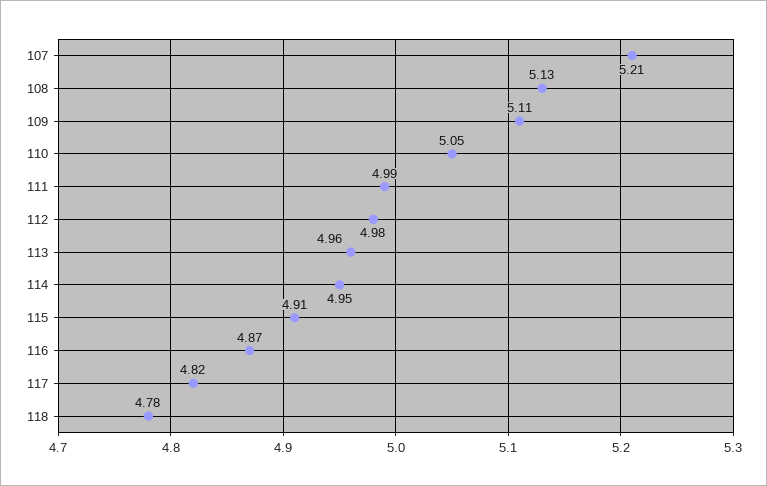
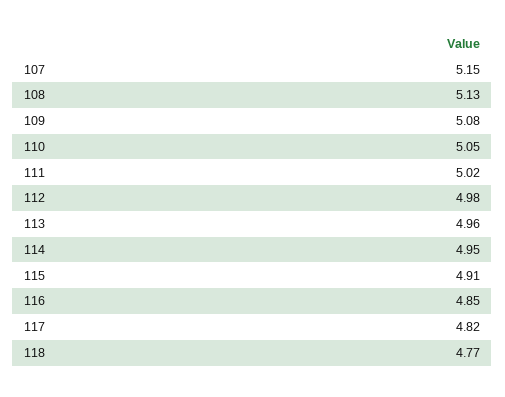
  {
-   "107": 5.21,
+   "107": 5.15,
    "108": 5.13,
-   "109": 5.11,
+   "109": 5.08,
    "110": 5.05,
-   "111": 4.99,
+   "111": 5.02,
    "112": 4.98,
    "113": 4.96,
    "114": 4.95,
    "115": 4.91,
-   "116": 4.87,
+   "116": 4.85,
    "117": 4.82,
-   "118": 4.78
+   "118": 4.77
  }

